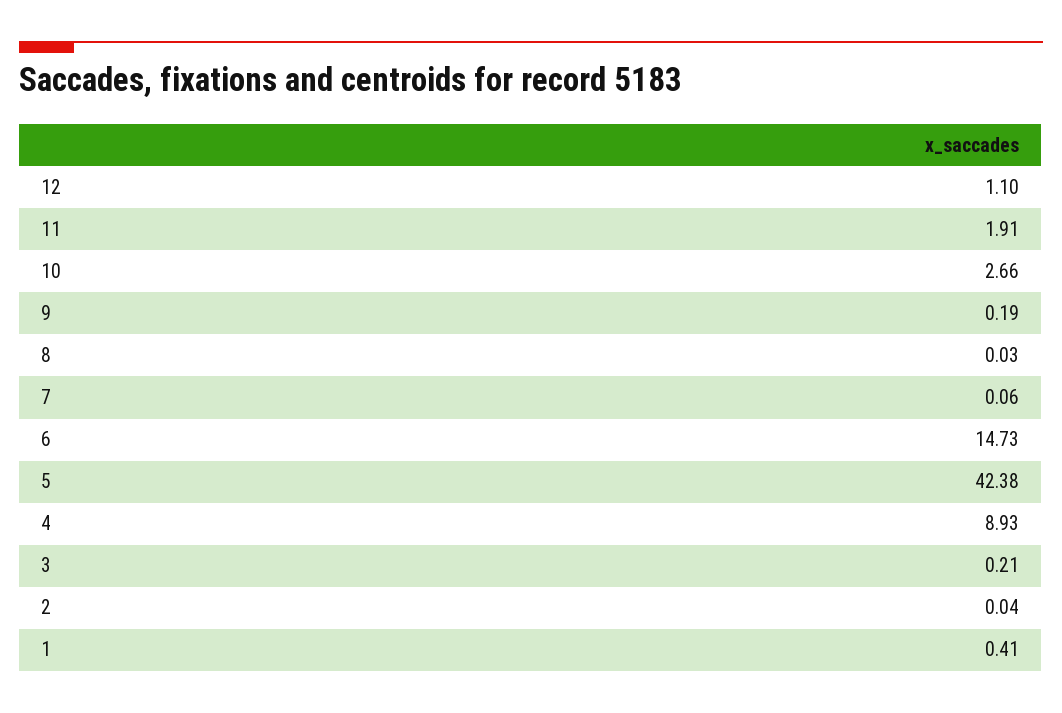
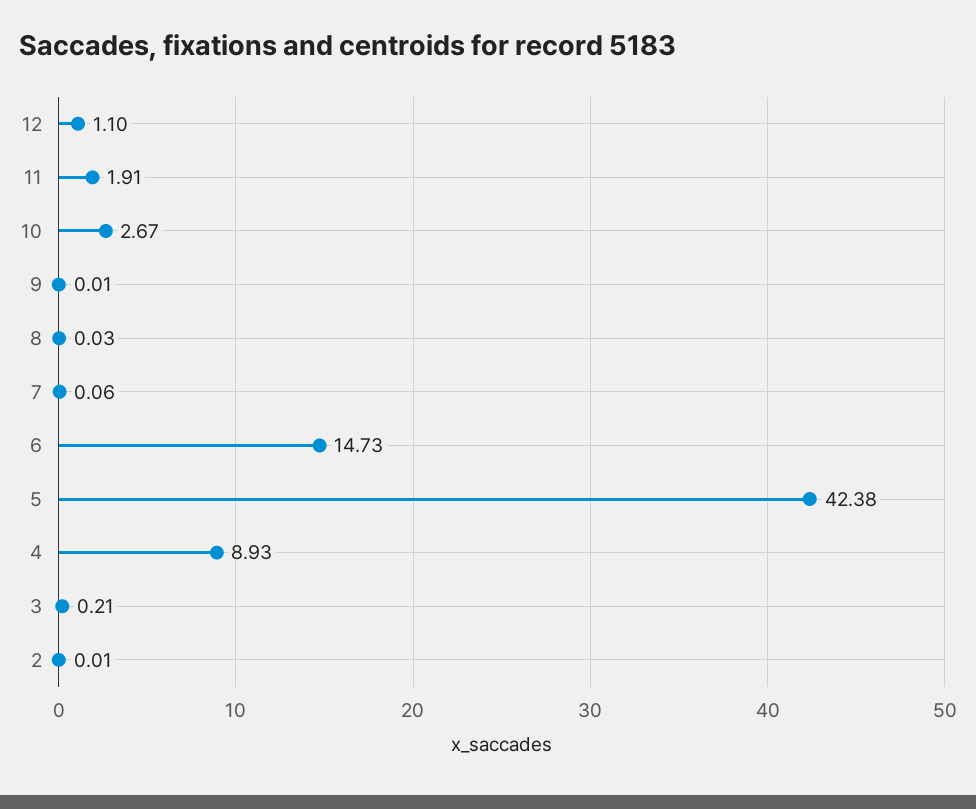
  {
    "12": 1.1,
    "11": 1.91,
-   "10": 2.66,
+   "10": 2.67,
-   "9": 0.19,
+   "9": 0.01,
    "8": 0.03,
    "7": 0.06,
    "6": 14.73,
    "5": 42.38,
    "4": 8.93,
    "3": 0.21,
-   "2": 0.04,
+   "2": 0.01
-   "1": 0.41
  }

